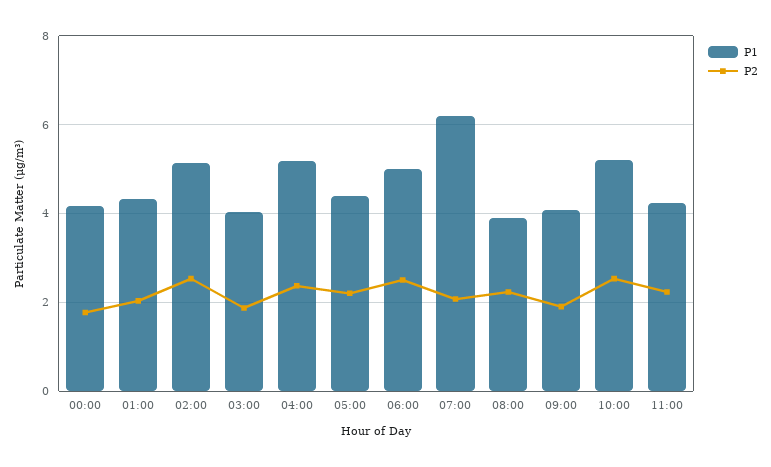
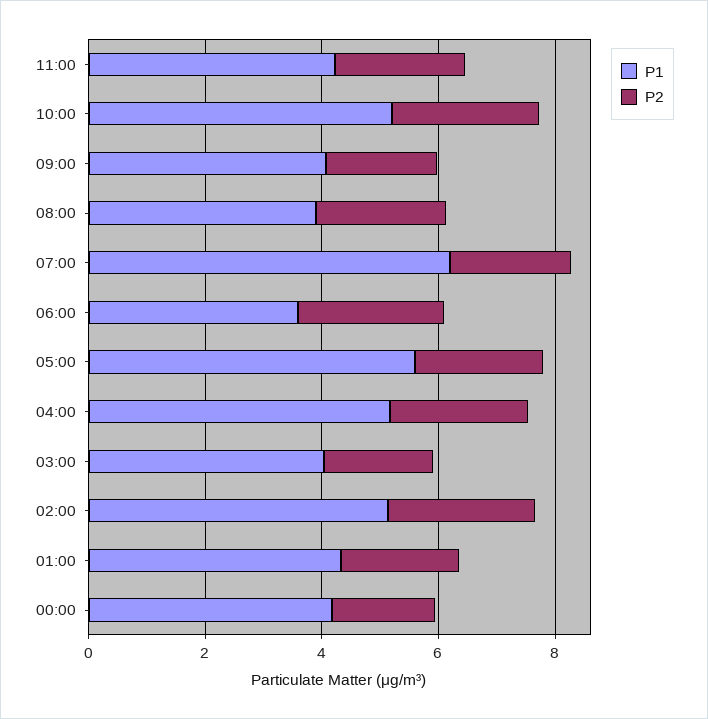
  {
    "P1": {
      "00:00": 4.2,
      "01:00": 4.4,
      "02:00": 5.2,
      "03:00": 4,
      "04:00": 5.2,
-     "05:00": 4.4,
+     "05:00": 5.5,
-     "06:00": 5,
+     "06:00": 3.5,
      "07:00": 6.2,
      "08:00": 4,
      "09:00": 4,
      "10:00": 5.2,
      "11:00": 4.2
    },
    "P2": {
      "00:00": 1.8,
      "01:00": 2,
      "02:00": 2.6,
      "03:00": 1.8,
      "04:00": 2.4,
      "05:00": 2.2,
      "06:00": 2.6,
      "07:00": 2,
      "08:00": 2.2,
      "09:00": 2,
      "10:00": 2.6,
      "11:00": 2.2
    }
  }

